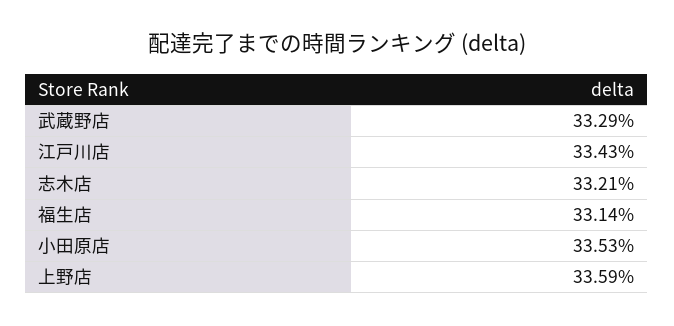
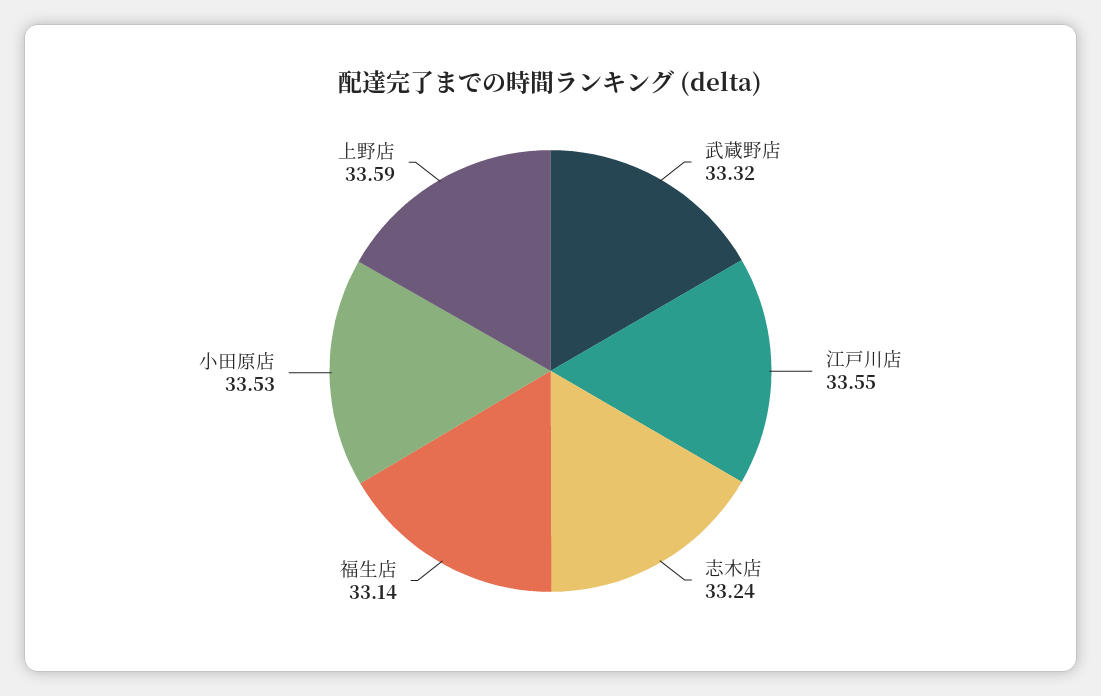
  {
-   "武蔵野店": 33.29,
+   "武蔵野店": 33.32,
-   "江戸川店": 33.43,
+   "江戸川店": 33.55,
-   "志木店": 33.21,
+   "志木店": 33.24,
    "福生店": 33.14,
    "小田原店": 33.53,
    "上野店": 33.59
  }

